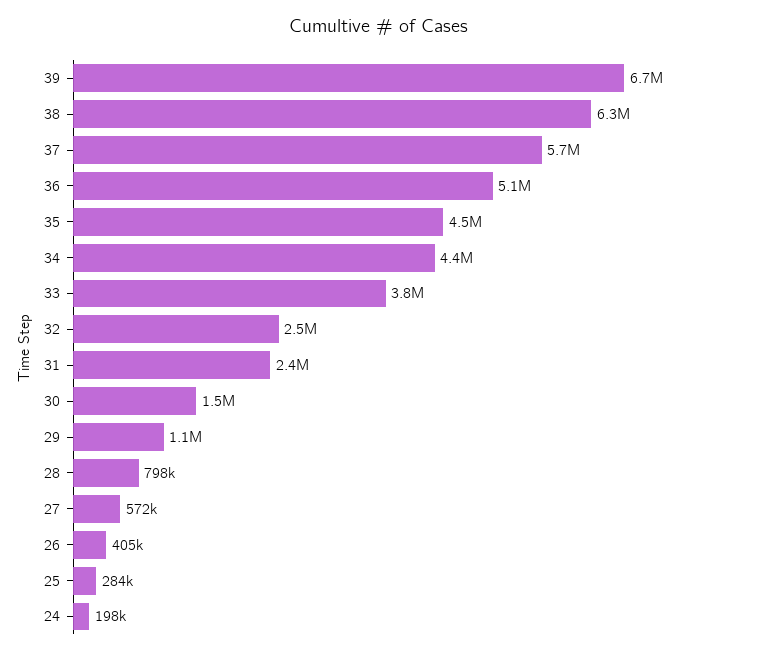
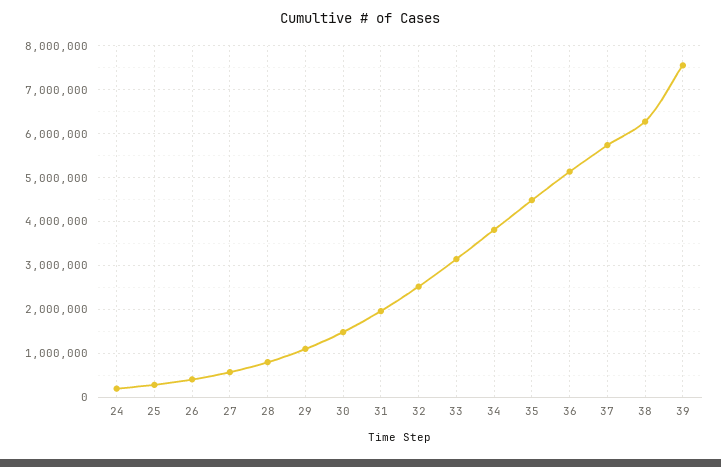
  {
-   "39": 6700000,
+   "39": 7600000,
    "38": 6300000,
    "37": 5700000,
    "36": 5100000,
    "35": 4500000,
-   "34": 4400000,
+   "34": 3800000,
-   "33": 3800000,
+   "33": 3200000,
    "32": 2500000,
-   "31": 2400000,
+   "31": 2000000,
    "30": 1500000,
    "29": 1100000,
    "28": 798000,
    "27": 572000,
    "26": 405000,
    "25": 284000,
    "24": 198000
  }

